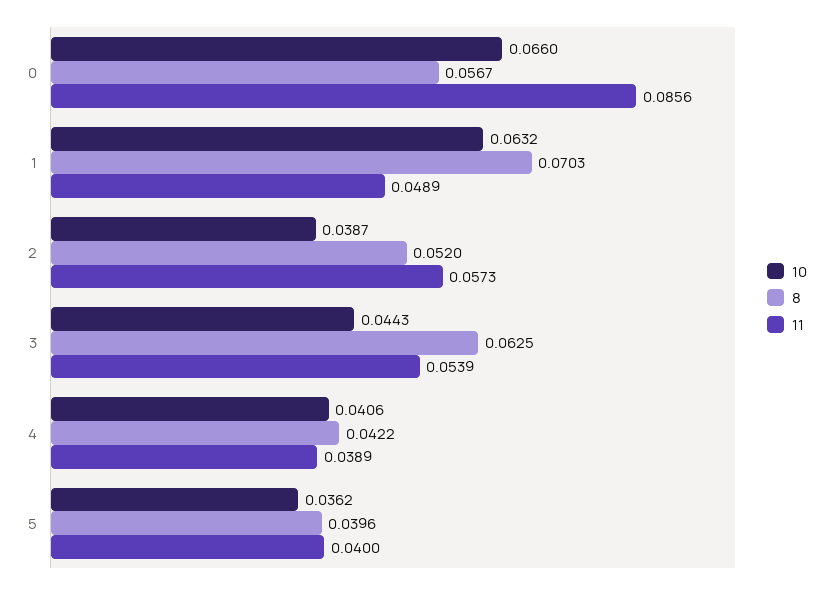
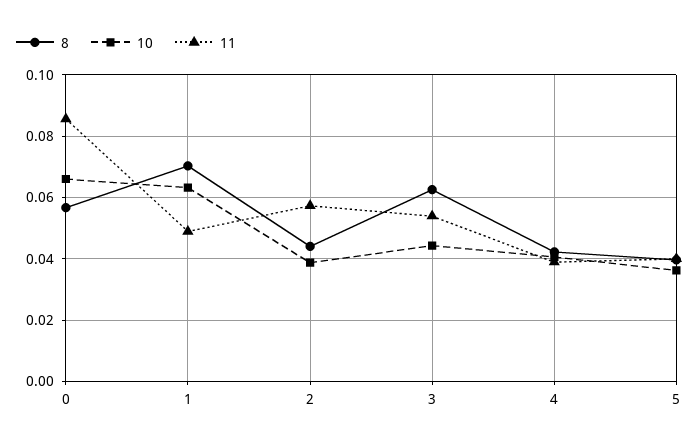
  {
    "10": {
      "0": 0.066,
      "1": 0.0632,
      "2": 0.0387,
      "3": 0.0443,
      "4": 0.0406,
      "5": 0.0362
    },
    "8": {
      "0": 0.0567,
      "1": 0.0703,
-     "2": 0.052,
+     "2": 0.044,
      "3": 0.0625,
      "4": 0.0422,
      "5": 0.0396
    },
    "11": {
      "0": 0.0856,
      "1": 0.0489,
      "2": 0.0573,
      "3": 0.0539,
      "4": 0.0389,
      "5": 0.04
    }
  }

